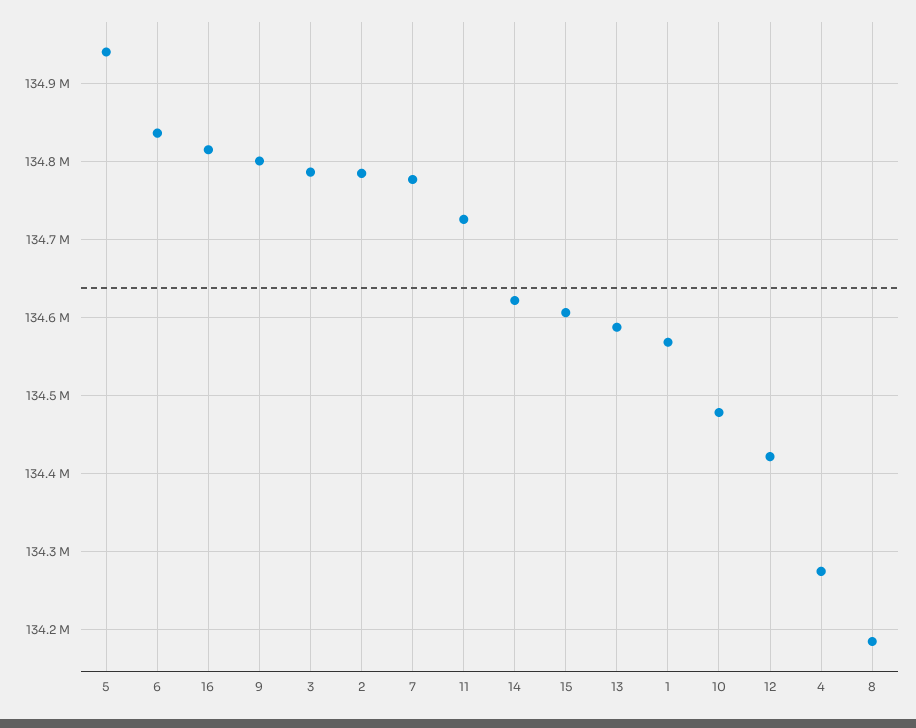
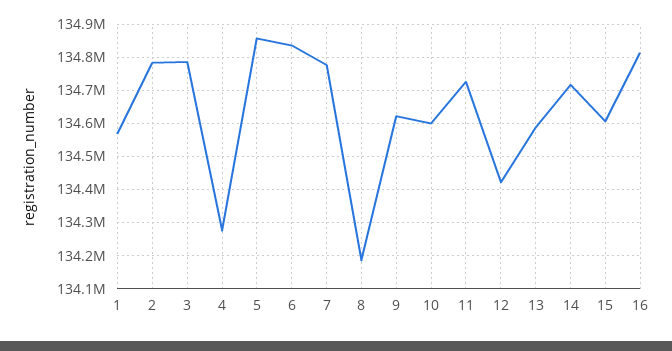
  {
-   "5": 134940000,
+   "5": 134860000,
    "6": 134840000,
    "16": 134810000,
-   "9": 134800000,
+   "9": 134620000,
    "3": 134790000,
    "2": 134780000,
    "7": 134780000,
    "11": 134730000,
-   "14": 134620000,
+   "14": 134720000,
    "15": 134610000,
    "13": 134590000,
    "1": 134570000,
-   "10": 134480000,
+   "10": 134600000,
    "12": 134420000,
    "4": 134270000,
    "8": 134180000
  }

